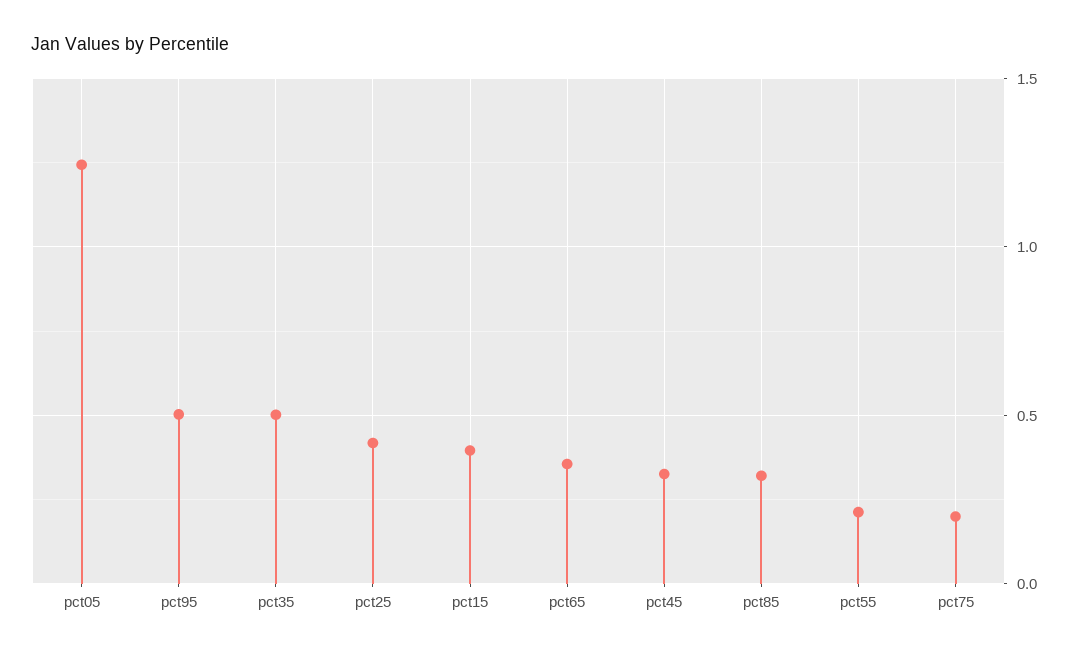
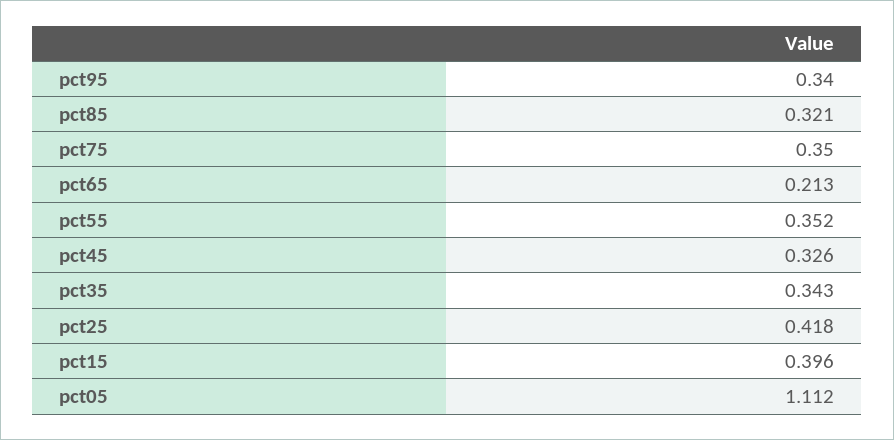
  {
-   "pct05": 1.25,
+   "pct05": 1.112,
-   "pct95": 0.5,
+   "pct95": 0.34,
-   "pct35": 0.5,
+   "pct35": 0.343,
    "pct25": 0.418,
    "pct15": 0.396,
-   "pct65": 0.35,
+   "pct65": 0.213,
    "pct45": 0.326,
    "pct85": 0.321,
-   "pct55": 0.2,
+   "pct55": 0.352,
-   "pct75": 0.2
+   "pct75": 0.35
  }

